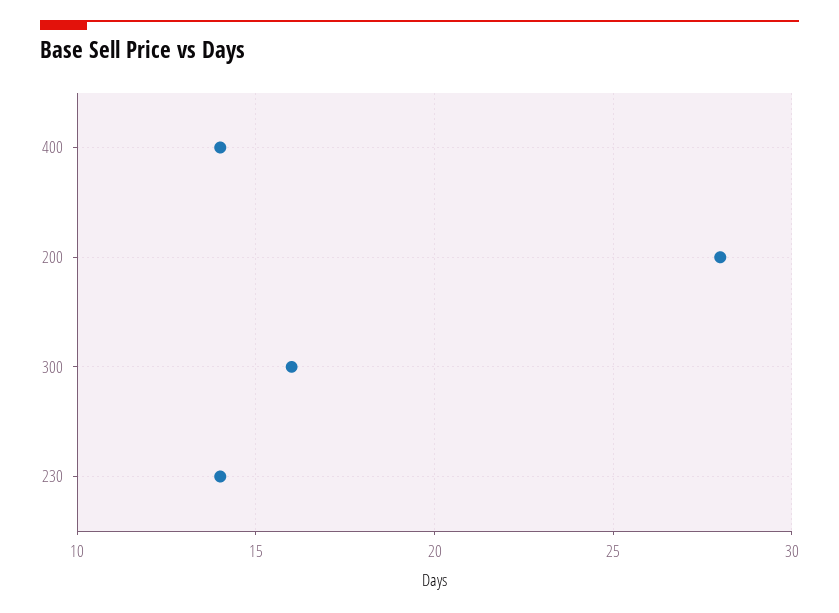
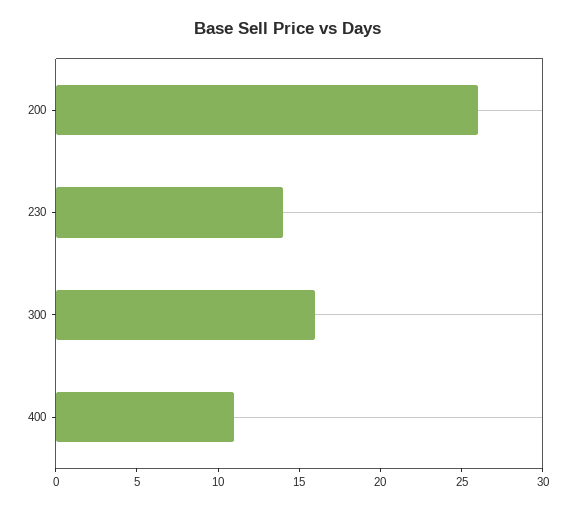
  {
-   "400": 14,
+   "400": 11,
-   "200": 28,
+   "200": 26,
    "300": 16,
    "230": 14
  }

